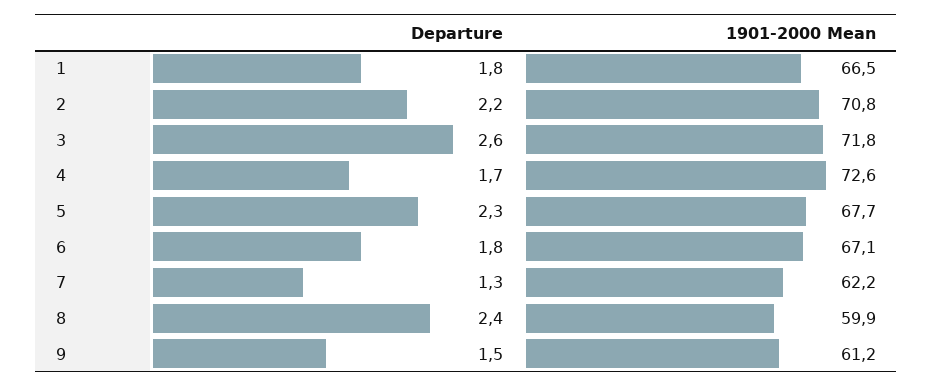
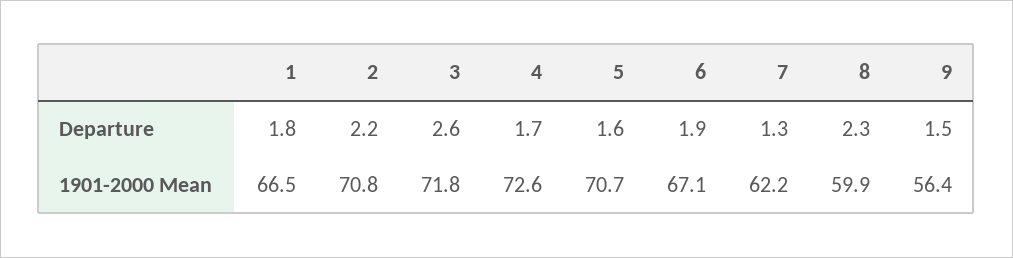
  {
    "Departure": {
      "1": 1.8,
      "2": 2.2,
      "3": 2.6,
      "4": 1.7,
-     "5": 2.3,
+     "5": 1.6,
-     "6": 1.8,
+     "6": 1.9,
      "7": 1.3,
-     "8": 2.4,
+     "8": 2.3,
      "9": 1.5
    },
    "1901-2000 Mean": {
      "1": 66.5,
      "2": 70.8,
      "3": 71.8,
      "4": 72.6,
-     "5": 67.7,
+     "5": 70.7,
      "6": 67.1,
      "7": 62.2,
      "8": 59.9,
-     "9": 61.2
+     "9": 56.4
    }
  }

